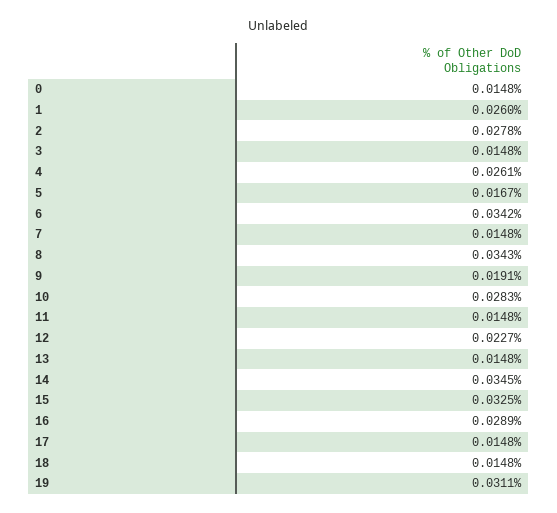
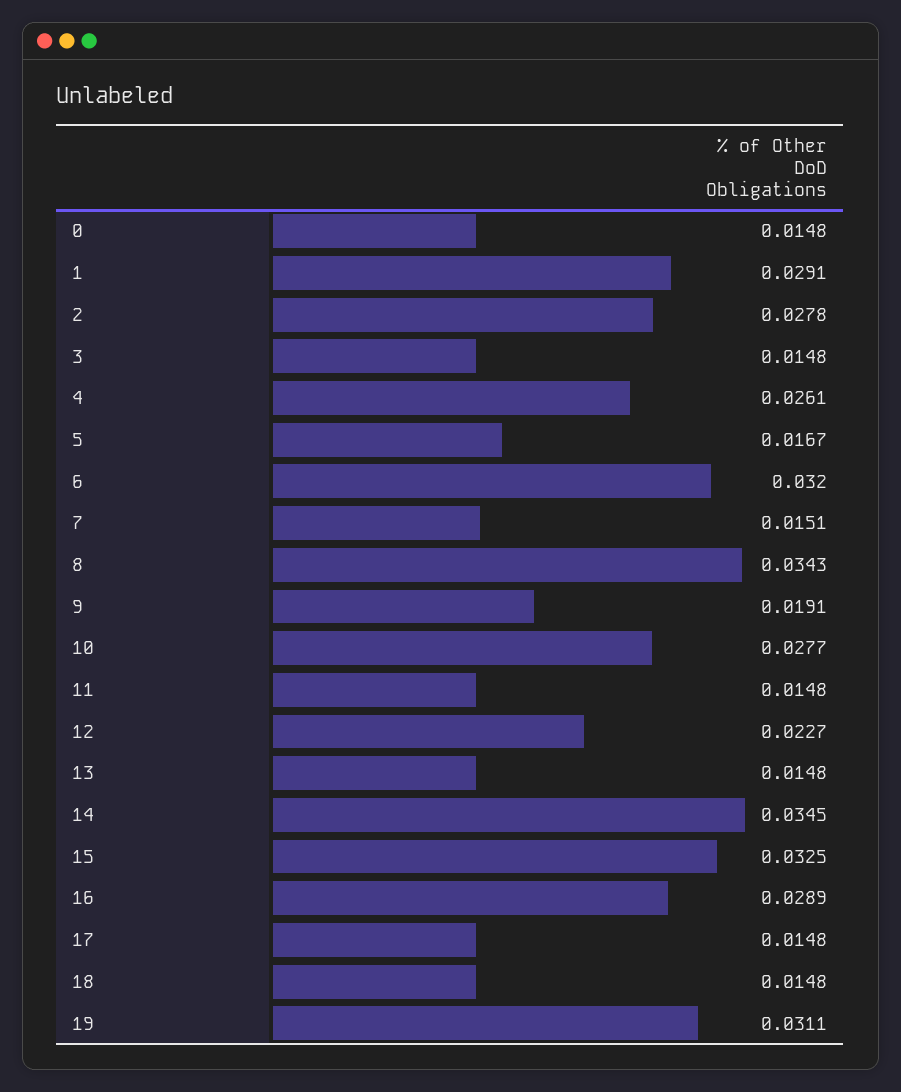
  {
    "0": 0.0148,
-   "1": 0.026,
+   "1": 0.0291,
    "2": 0.0278,
    "3": 0.0148,
    "4": 0.0261,
    "5": 0.0167,
-   "6": 0.0342,
+   "6": 0.032,
-   "7": 0.0148,
+   "7": 0.0151,
    "8": 0.0343,
    "9": 0.0191,
-   "10": 0.0283,
+   "10": 0.0277,
    "11": 0.0148,
    "12": 0.0227,
    "13": 0.0148,
    "14": 0.0345,
    "15": 0.0325,
    "16": 0.0289,
    "17": 0.0148,
    "18": 0.0148,
    "19": 0.0311
  }

